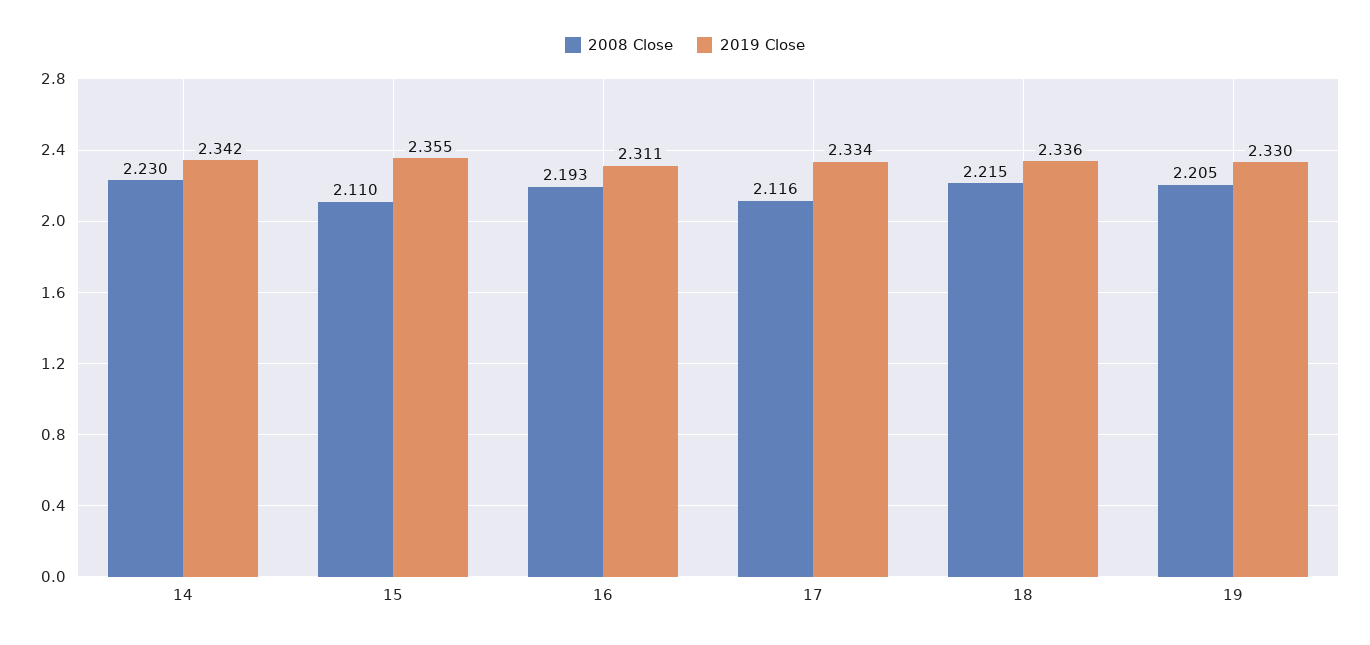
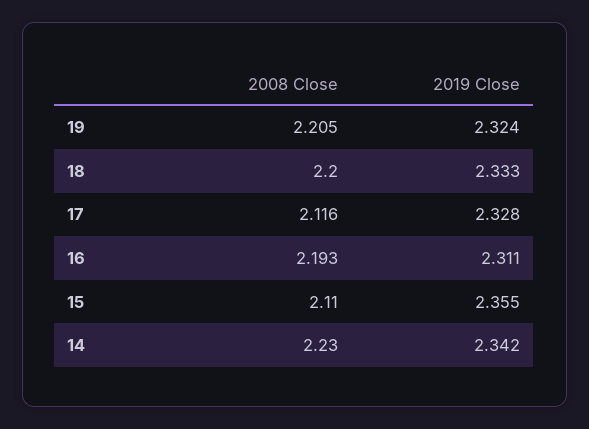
  {
    "2008 Close": {
      "14": 2.23,
      "15": 2.11,
      "16": 2.193,
      "17": 2.116,
-     "18": 2.215,
+     "18": 2.2,
      "19": 2.205
    },
    "2019 Close": {
      "14": 2.342,
      "15": 2.355,
      "16": 2.311,
-     "17": 2.334,
+     "17": 2.328,
-     "18": 2.336,
+     "18": 2.333,
-     "19": 2.33
+     "19": 2.324
    }
  }

